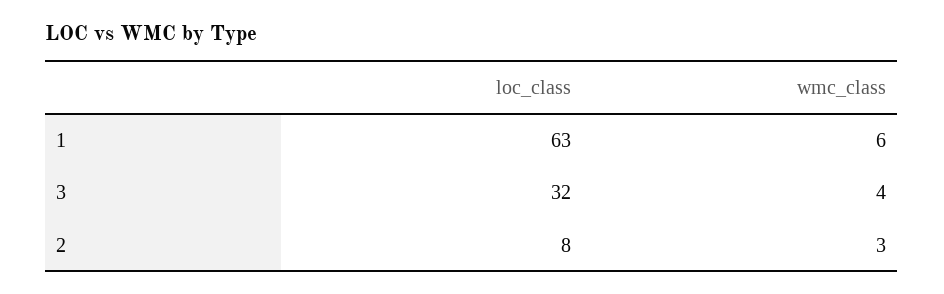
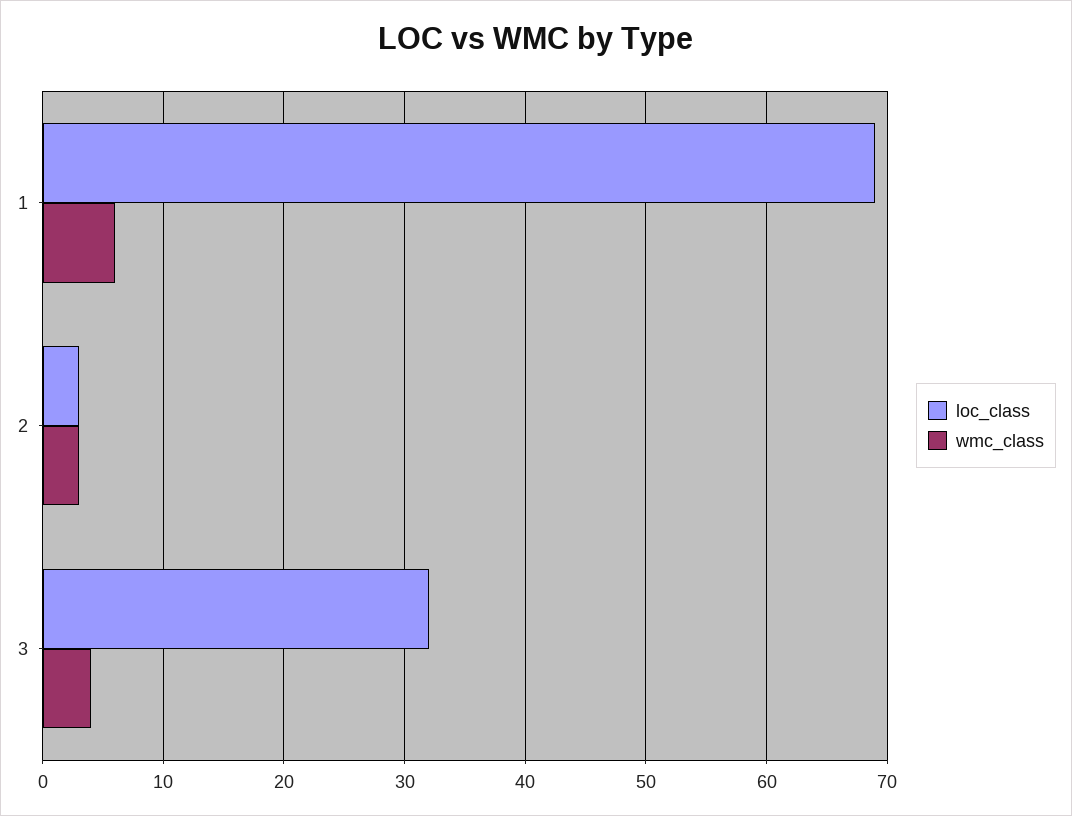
  {
    "loc_class": {
-     "1": 63,
+     "1": 69,
      "3": 32,
-     "2": 8
+     "2": 3
    },
    "wmc_class": {
      "1": 6,
      "3": 4,
      "2": 3
    }
  }

